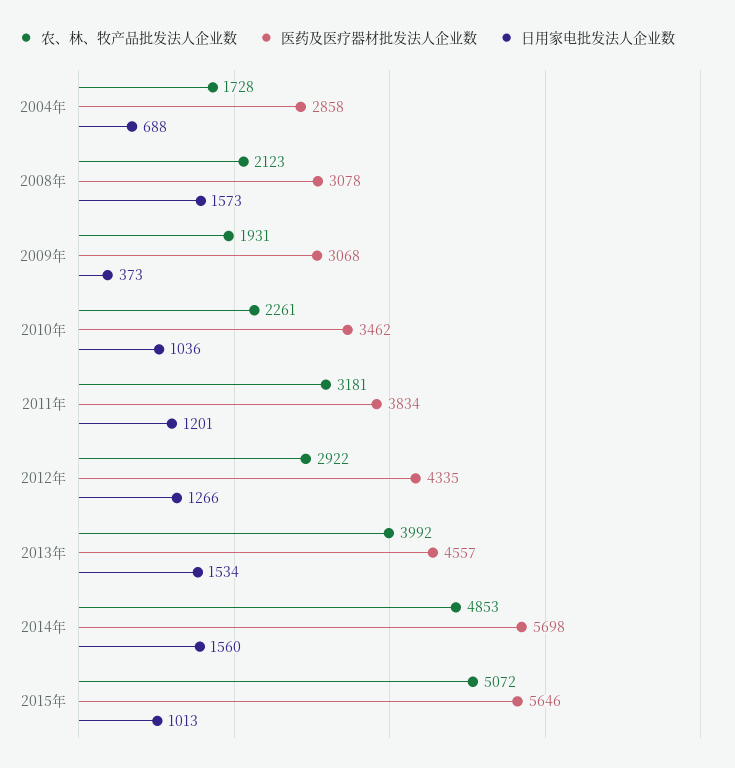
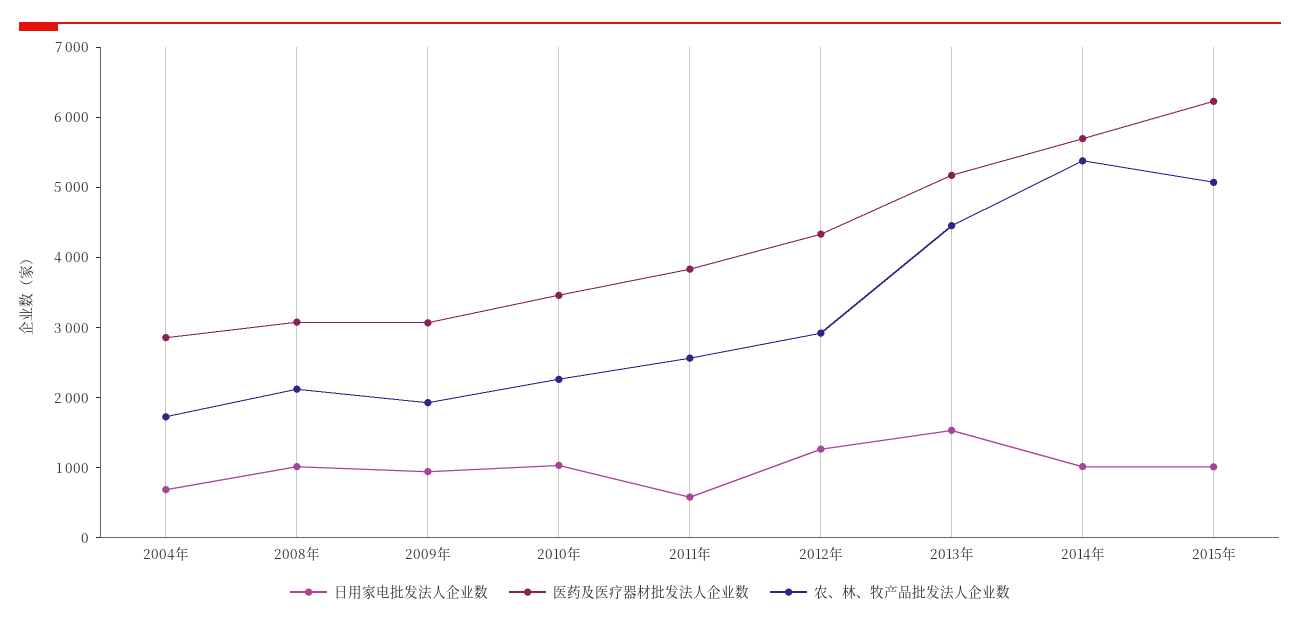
  {
    "农、林、牧产品批发法人企业数": {
      "2004年": 1728,
      "2008年": 2123,
      "2009年": 1931,
      "2010年": 2261,
-     "2011年": 3181,
+     "2011年": 2600,
      "2012年": 2922,
-     "2013年": 3992,
+     "2013年": 4400,
-     "2014年": 4853,
+     "2014年": 5400,
      "2015年": 5072
    },
    "医药及医疗器材批发法人企业数": {
      "2004年": 2858,
      "2008年": 3078,
      "2009年": 3068,
      "2010年": 3462,
      "2011年": 3834,
      "2012年": 4335,
-     "2013年": 4557,
+     "2013年": 5200,
      "2014年": 5698,
-     "2015年": 5646
+     "2015年": 6200
    },
    "日用家电批发法人企业数": {
      "2004年": 688,
-     "2008年": 1573,
+     "2008年": 1000,
-     "2009年": 373,
+     "2009年": 1000,
      "2010年": 1036,
-     "2011年": 1201,
+     "2011年": 600,
      "2012年": 1266,
      "2013年": 1534,
-     "2014年": 1560,
+     "2014年": 1000,
      "2015年": 1013
    }
  }

